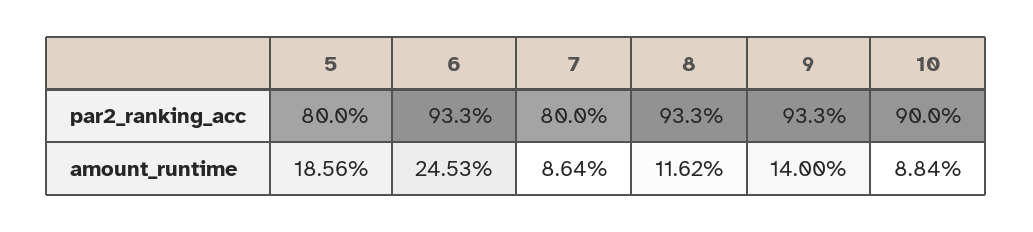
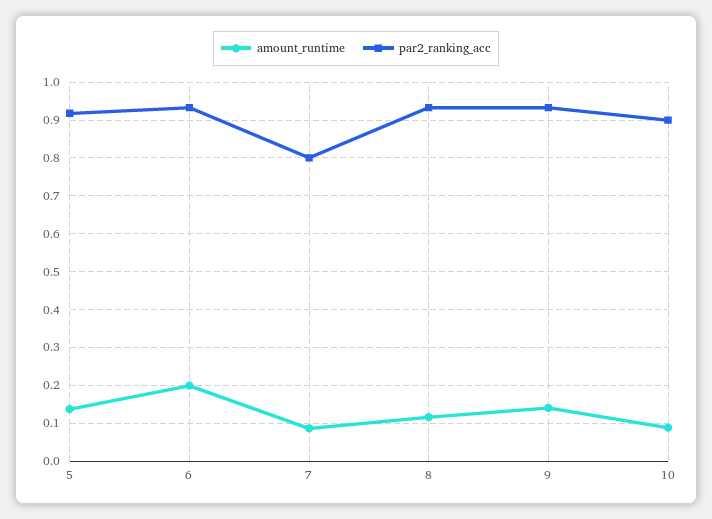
  {
    "par2_ranking_acc": {
-     "5": 0.8,
+     "5": 0.92,
      "6": 0.933,
      "7": 0.8,
      "8": 0.933,
      "9": 0.933,
      "10": 0.9
    },
    "amount_runtime": {
-     "5": 0.1856,
+     "5": 0.14,
-     "6": 0.2453,
+     "6": 0.2,
      "7": 0.0864,
      "8": 0.1162,
      "9": 0.14,
      "10": 0.0884
    }
  }

